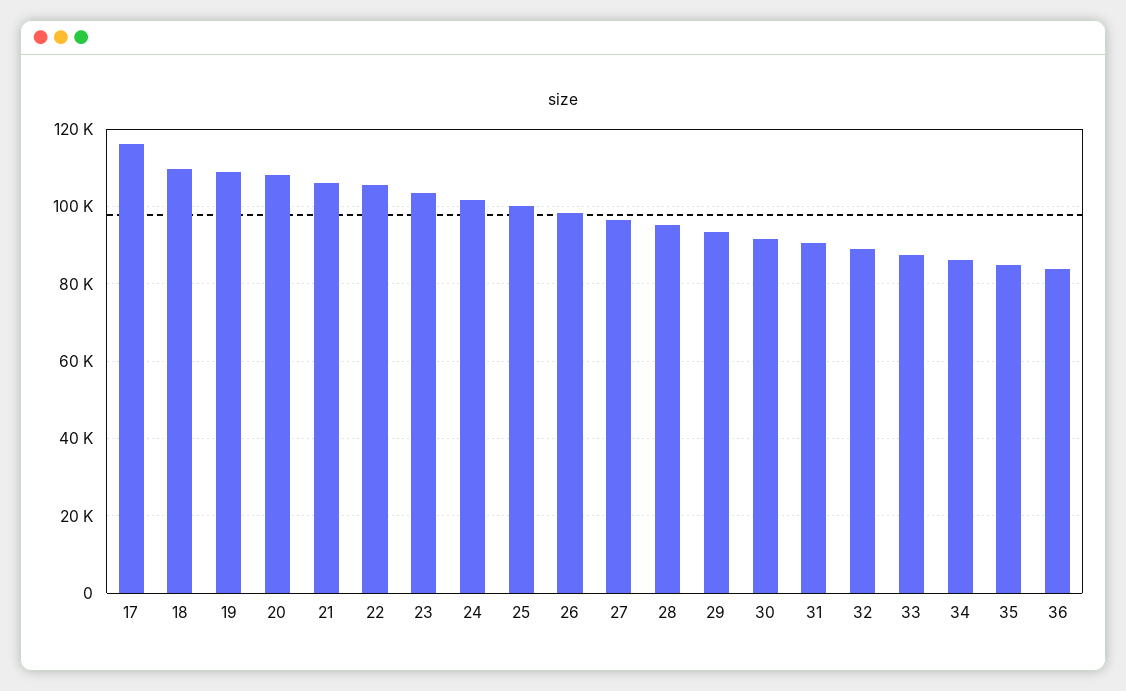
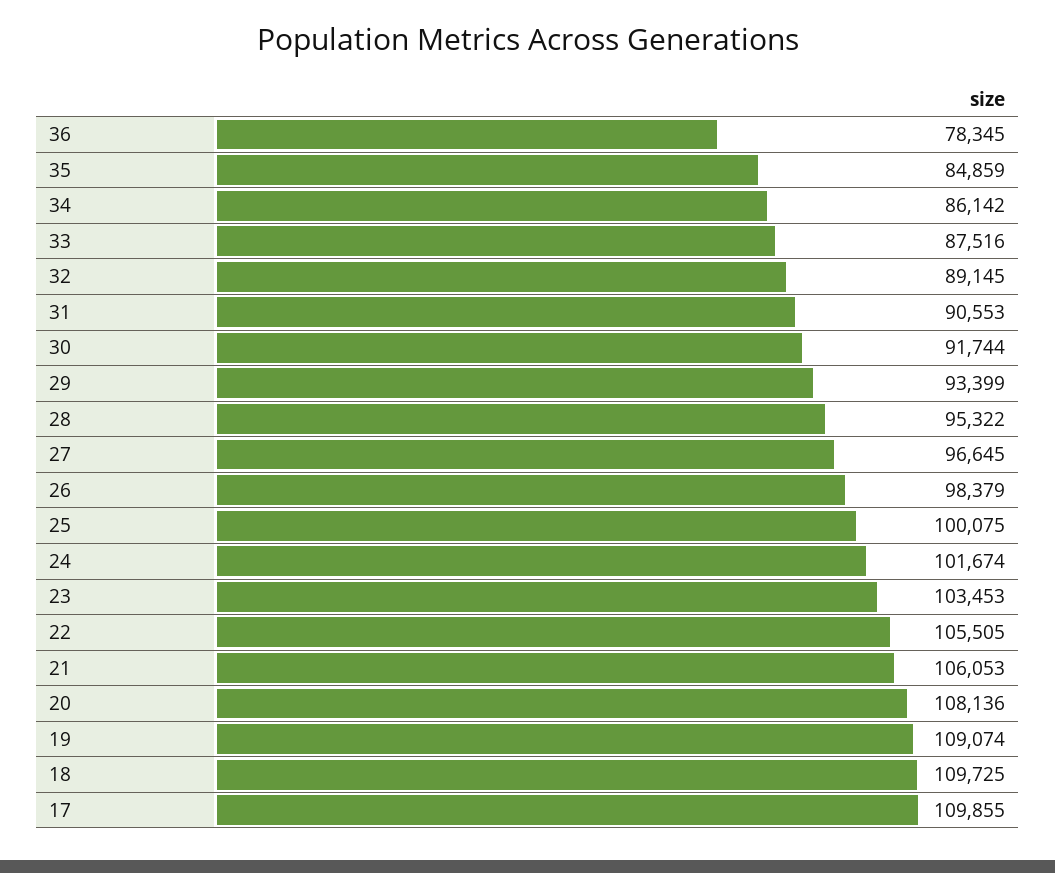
  {
-   "17": 116000,
+   "17": 109855,
    "18": 109725,
    "19": 109074,
    "20": 108136,
    "21": 106053,
    "22": 105505,
    "23": 103453,
    "24": 101674,
    "25": 100075,
    "26": 98379,
    "27": 96645,
    "28": 95322,
    "29": 93399,
    "30": 91744,
    "31": 90553,
    "32": 89145,
    "33": 87516,
    "34": 86142,
    "35": 84859,
-   "36": 84000
+   "36": 78345
  }

